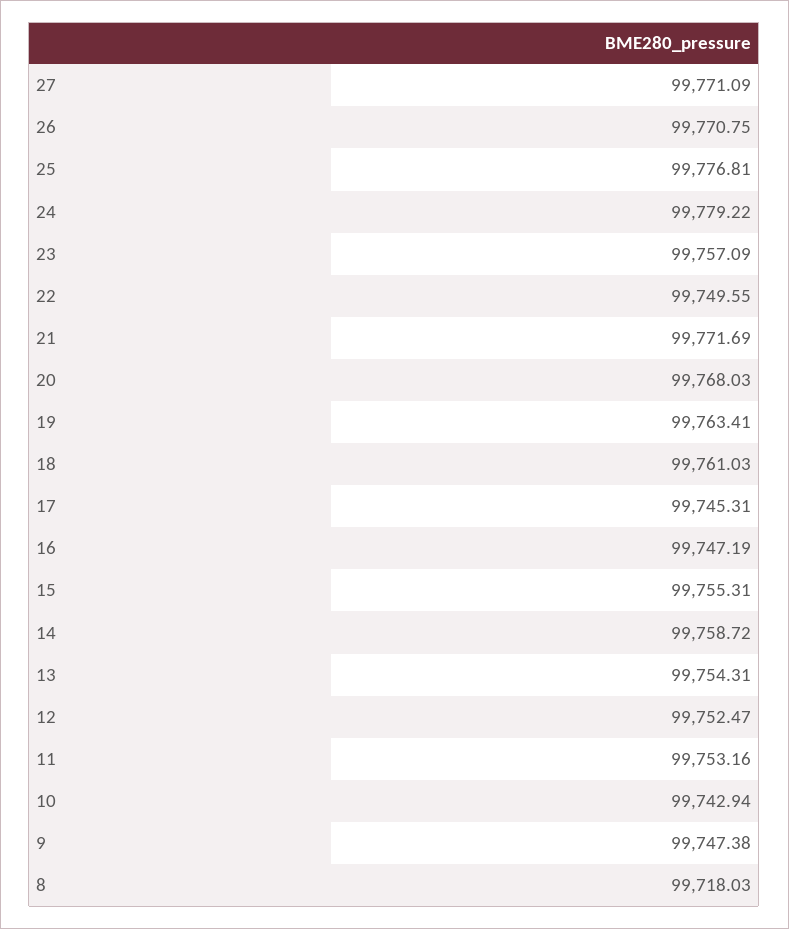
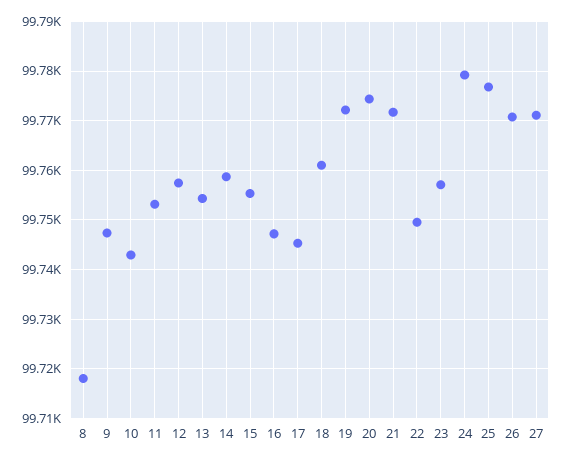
  {
    "27": 99771.09,
    "26": 99770.75,
    "25": 99776.81,
    "24": 99779.22,
    "23": 99757.09,
    "22": 99749.55,
    "21": 99771.69,
-   "20": 99768.03,
+   "20": 99774,
-   "19": 99763.41,
+   "19": 99772,
    "18": 99761.03,
    "17": 99745.31,
    "16": 99747.19,
    "15": 99755.31,
    "14": 99758.72,
    "13": 99754.31,
-   "12": 99752.47,
+   "12": 99758,
    "11": 99753.16,
    "10": 99742.94,
    "9": 99747.38,
    "8": 99718.03
  }

